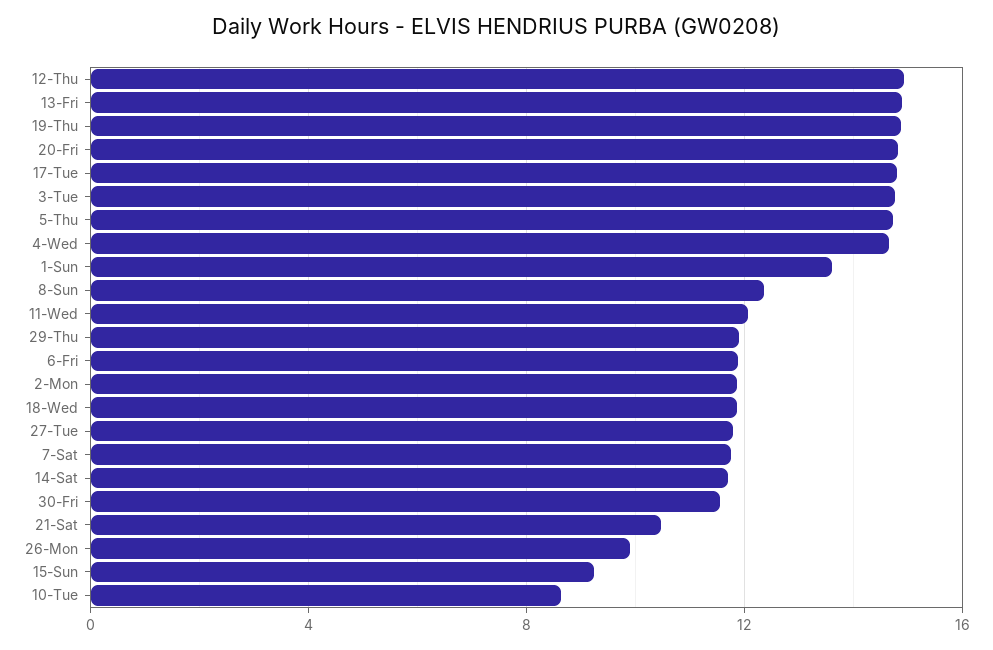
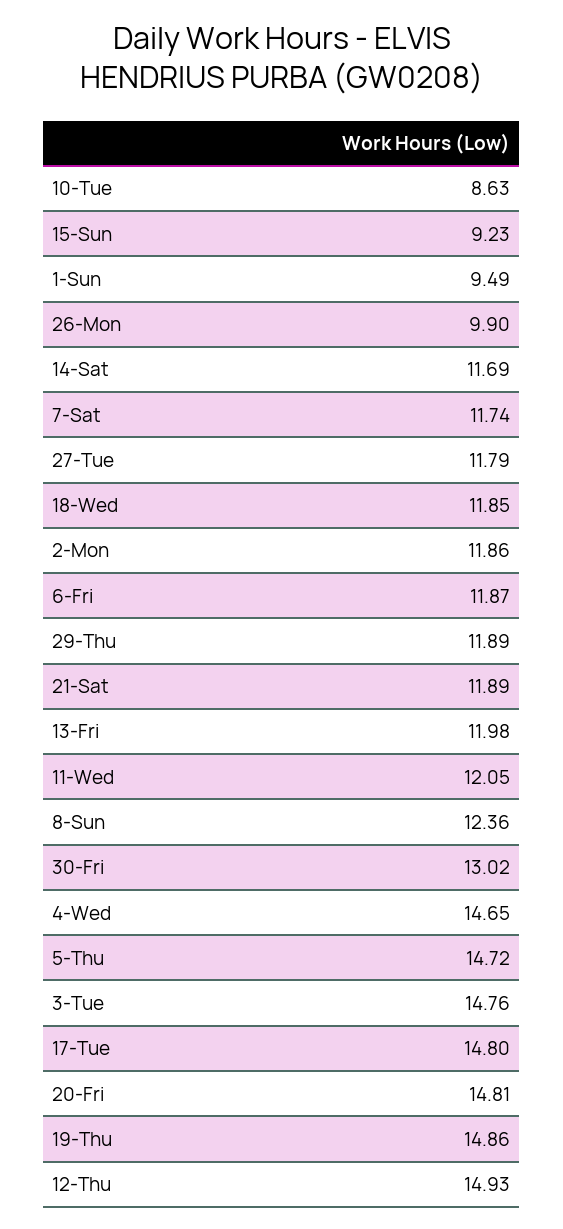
  {
    "12-Thu": 14.93,
-   "13-Fri": 15,
+   "13-Fri": 11.98,
    "19-Thu": 14.86,
    "20-Fri": 14.81,
    "17-Tue": 14.8,
    "3-Tue": 14.76,
    "5-Thu": 14.72,
    "4-Wed": 14.65,
-   "1-Sun": 13.5,
+   "1-Sun": 9.49,
    "8-Sun": 12.36,
    "11-Wed": 12.05,
    "29-Thu": 11.89,
    "6-Fri": 11.87,
    "2-Mon": 11.86,
    "18-Wed": 11.85,
    "27-Tue": 11.79,
    "7-Sat": 11.74,
    "14-Sat": 11.69,
-   "30-Fri": 11.5,
+   "30-Fri": 13.02,
-   "21-Sat": 10.5,
+   "21-Sat": 11.89,
    "26-Mon": 9.9,
    "15-Sun": 9.23,
    "10-Tue": 8.63
  }

